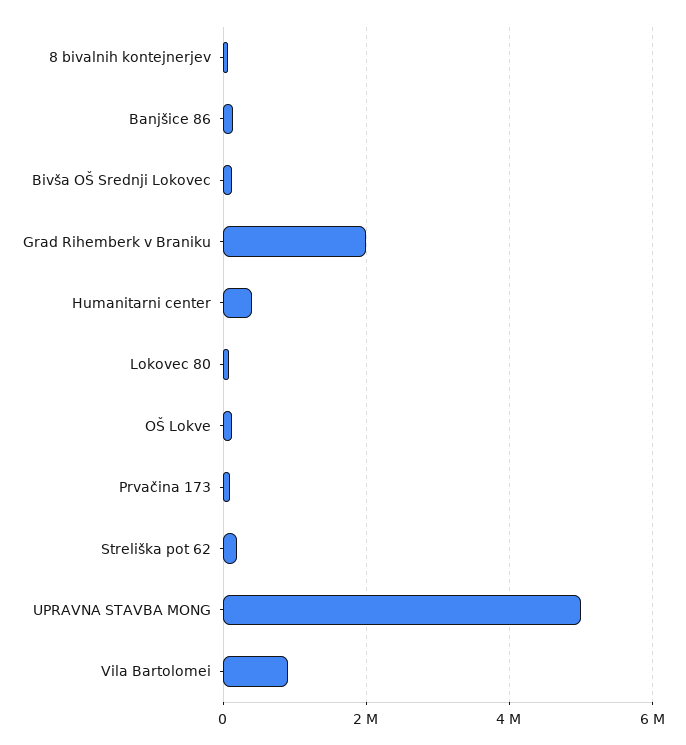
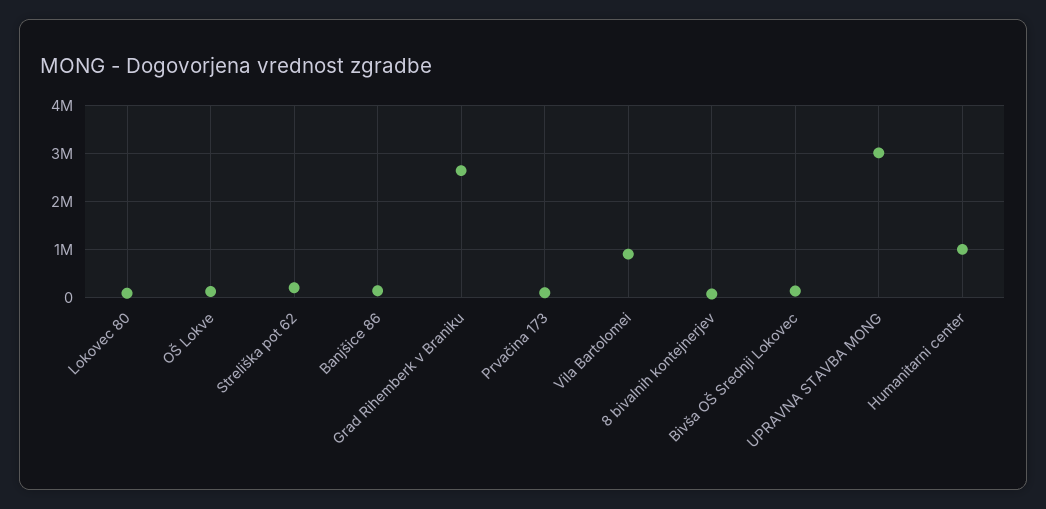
  {
    "8 bivalnih kontejnerjev": 0,
    "Banjšice 86": 200000,
    "Bivša OŠ Srednji Lokovec": 200000,
-   "Grad Rihemberk v Braniku": 2000000,
+   "Grad Rihemberk v Braniku": 2600000,
-   "Humanitarni center": 400000,
+   "Humanitarni center": 1000000,
    "Lokovec 80": 0,
    "OŠ Lokve": 200000,
    "Prvačina 173": 0,
    "Streliška pot 62": 200000,
-   "UPRAVNA STAVBA MONG": 5000000,
+   "UPRAVNA STAVBA MONG": 3000000,
    "Vila Bartolomei": 1000000
  }

